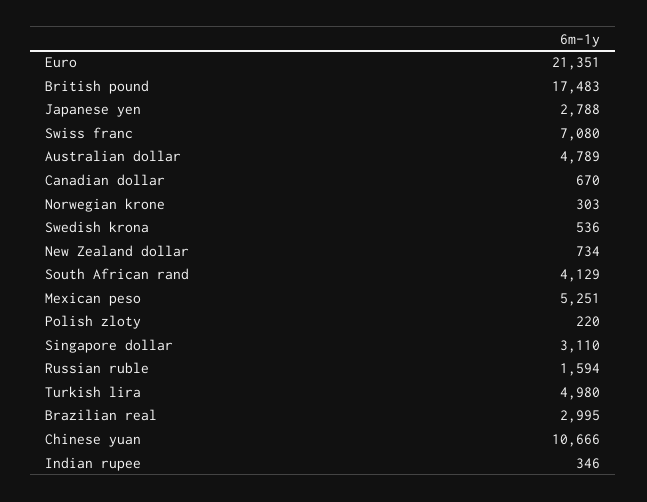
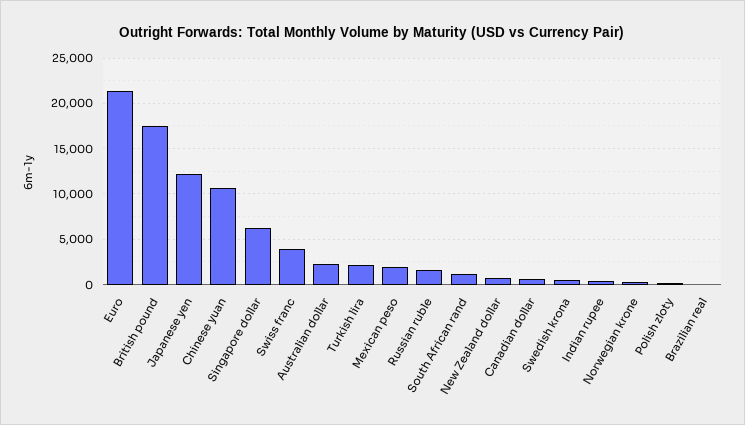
  {
    "Euro": 21351,
    "British pound": 17483,
-   "Japanese yen": 2788,
+   "Japanese yen": 12000,
-   "Swiss franc": 7080,
+   "Swiss franc": 4000,
-   "Australian dollar": 4789,
+   "Australian dollar": 2000,
    "Canadian dollar": 670,
    "Norwegian krone": 303,
    "Swedish krona": 536,
    "New Zealand dollar": 734,
-   "South African rand": 4129,
+   "South African rand": 1000,
-   "Mexican peso": 5251,
+   "Mexican peso": 2000,
    "Polish zloty": 220,
-   "Singapore dollar": 3110,
+   "Singapore dollar": 6000,
    "Russian ruble": 1594,
-   "Turkish lira": 4980,
+   "Turkish lira": 2000,
-   "Brazilian real": 2995,
+   "Brazilian real": 0,
    "Chinese yuan": 10666,
    "Indian rupee": 346
  }

